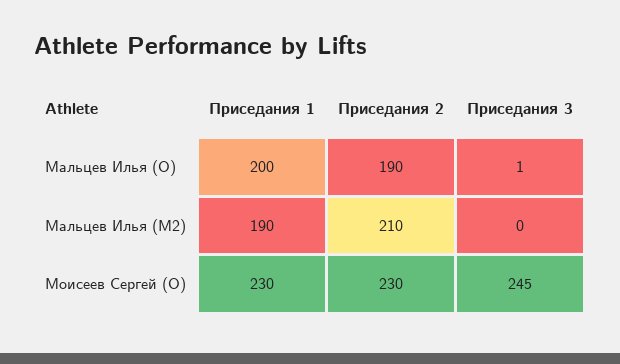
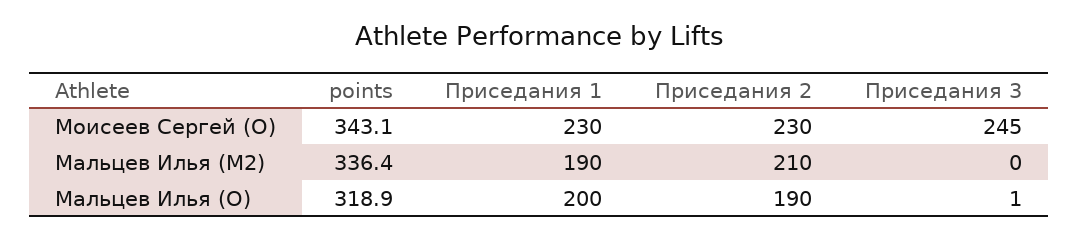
  {
    "Приседания 1": {
      "Мальцев Илья (O)": 200,
      "Мальцев Илья (M2)": 190,
      "Моисеев Сергей (O)": 230
    },
    "Приседания 2": {
      "Мальцев Илья (O)": 190,
      "Мальцев Илья (M2)": 210,
      "Моисеев Сергей (O)": 230
    },
    "Приседания 3": {
      "Мальцев Илья (O)": 1,
      "Мальцев Илья (M2)": 0,
      "Моисеев Сергей (O)": 245
-   }
+   },
+   "points": {
+     "Моисеев Сергей (O)": 343.1,
+     "Мальцев Илья (M2)": 336.4,
+     "Мальцев Илья (O)": 318.9
+   }
  }

